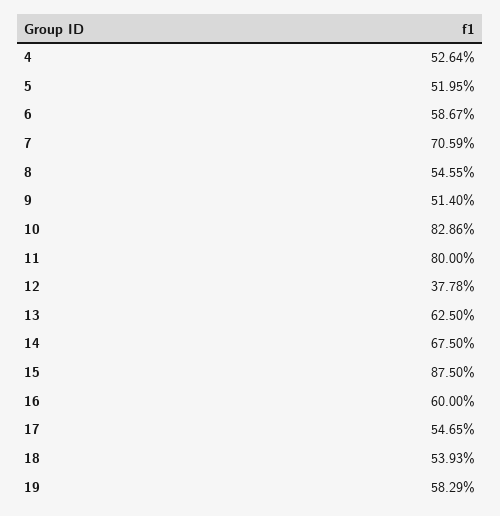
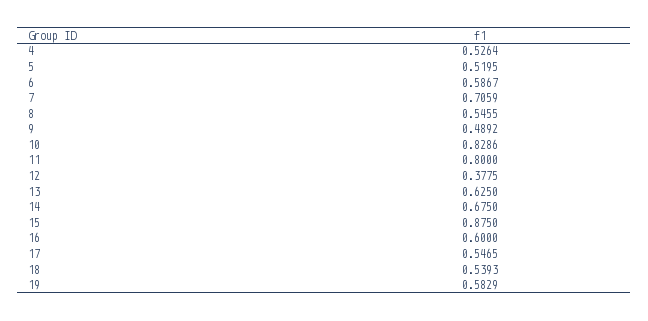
  {
    "4": 0.5264,
    "5": 0.5195,
    "6": 0.5867,
    "7": 0.7059,
    "8": 0.5455,
-   "9": 0.514,
+   "9": 0.4892,
    "10": 0.8286,
    "11": 0.8,
-   "12": 0.3778,
+   "12": 0.3775,
    "13": 0.625,
    "14": 0.675,
    "15": 0.875,
    "16": 0.6,
    "17": 0.5465,
    "18": 0.5393,
    "19": 0.5829
  }

